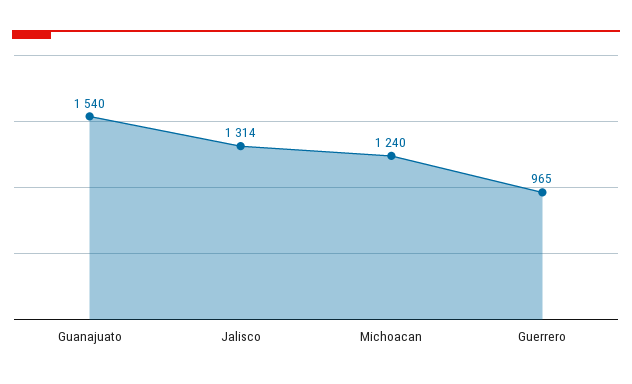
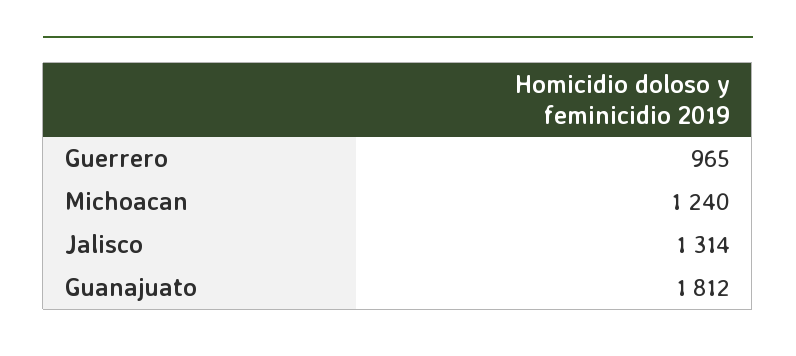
  {
-   "Guanajuato": 1540,
+   "Guanajuato": 1812,
    "Jalisco": 1314,
    "Michoacan": 1240,
    "Guerrero": 965
  }

